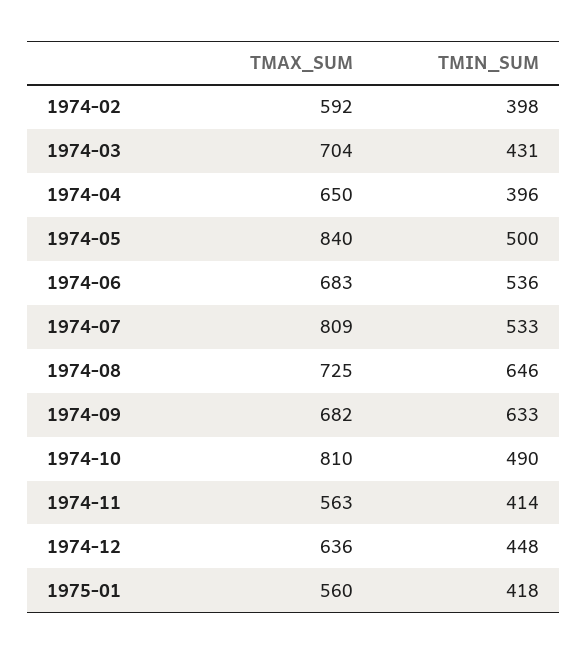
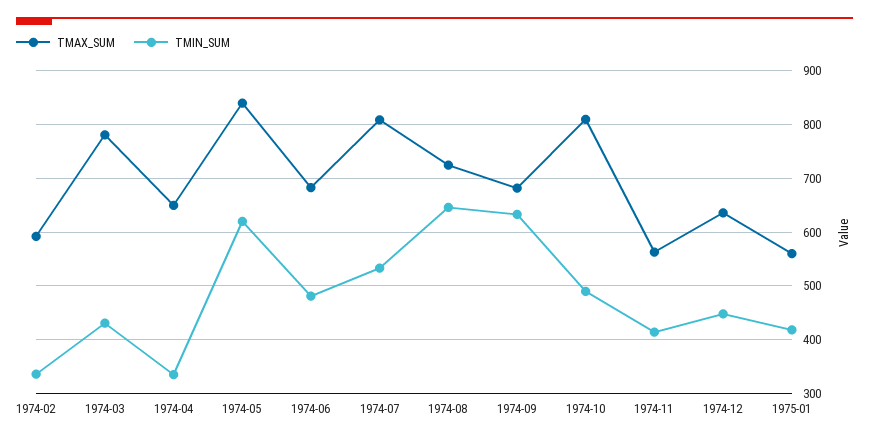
  {
    "TMAX_SUM": {
      "1974-02": 592,
-     "1974-03": 704,
+     "1974-03": 780,
      "1974-04": 650,
      "1974-05": 840,
      "1974-06": 683,
      "1974-07": 809,
      "1974-08": 725,
      "1974-09": 682,
      "1974-10": 810,
      "1974-11": 563,
      "1974-12": 636,
      "1975-01": 560
    },
    "TMIN_SUM": {
-     "1974-02": 398,
+     "1974-02": 340,
      "1974-03": 431,
-     "1974-04": 396,
+     "1974-04": 340,
-     "1974-05": 500,
+     "1974-05": 620,
-     "1974-06": 536,
+     "1974-06": 480,
      "1974-07": 533,
      "1974-08": 646,
      "1974-09": 633,
      "1974-10": 490,
      "1974-11": 414,
      "1974-12": 448,
      "1975-01": 418
    }
  }

